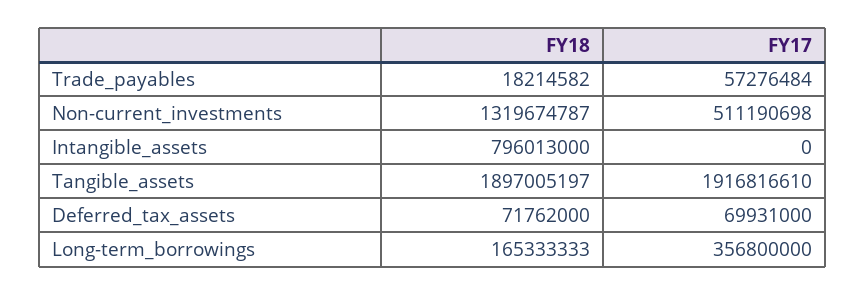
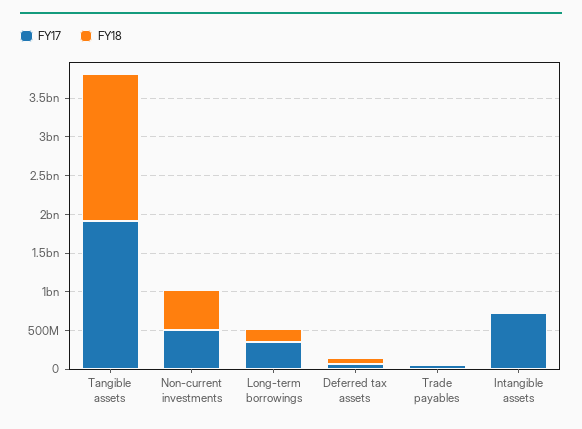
  {
    "FY18": {
      "Trade_payables": 18214582,
-     "Non-current_investments": 1319674787,
+     "Non-current_investments": 500000000,
-     "Intangible_assets": 796013000,
+     "Intangible_assets": 0,
      "Tangible_assets": 1897005197,
      "Deferred_tax_assets": 71762000,
      "Long-term_borrowings": 165333333
    },
    "FY17": {
      "Trade_payables": 57276484,
      "Non-current_investments": 511190698,
-     "Intangible_assets": 0,
+     "Intangible_assets": 750000000,
      "Tangible_assets": 1916816610,
      "Deferred_tax_assets": 69931000,
      "Long-term_borrowings": 356800000
    }
  }

